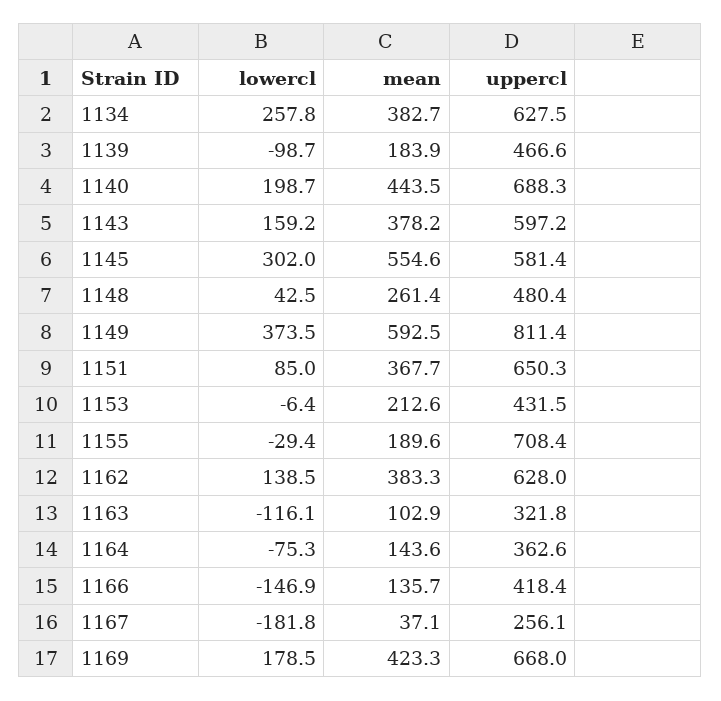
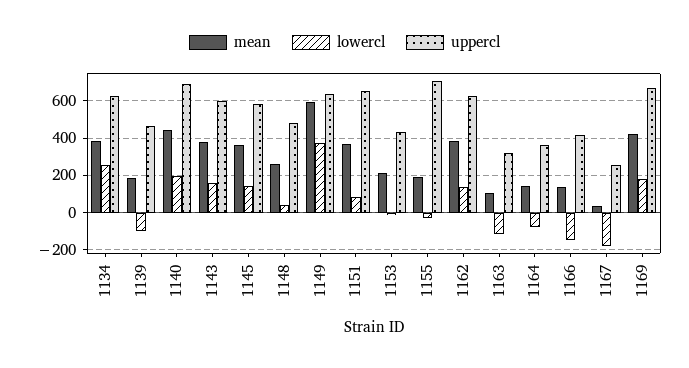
  {
    "lowercl": {
      "1134": 257.8,
      "1139": -98.7,
      "1140": 198.7,
      "1143": 159.2,
-     "1145": 302,
+     "1145": 150,
      "1148": 42.5,
      "1149": 373.5,
      "1151": 85,
      "1153": -6.4,
      "1155": -29.4,
      "1162": 138.5,
      "1163": -116.1,
      "1164": -75.3,
      "1166": -146.9,
      "1167": -181.8,
      "1169": 178.5
    },
    "mean": {
      "1134": 382.7,
      "1139": 183.9,
      "1140": 443.5,
      "1143": 378.2,
-     "1145": 554.6,
+     "1145": 350,
      "1148": 261.4,
      "1149": 592.5,
      "1151": 367.7,
      "1153": 212.6,
      "1155": 189.6,
      "1162": 383.3,
      "1163": 102.9,
      "1164": 143.6,
      "1166": 135.7,
      "1167": 37.1,
      "1169": 423.3
    },
    "uppercl": {
      "1134": 627.5,
      "1139": 466.6,
      "1140": 688.3,
      "1143": 597.2,
      "1145": 581.4,
      "1148": 480.4,
-     "1149": 811.4,
+     "1149": 650,
      "1151": 650.3,
      "1153": 431.5,
      "1155": 708.4,
      "1162": 628,
      "1163": 321.8,
      "1164": 362.6,
      "1166": 418.4,
      "1167": 256.1,
      "1169": 668
    }
  }

